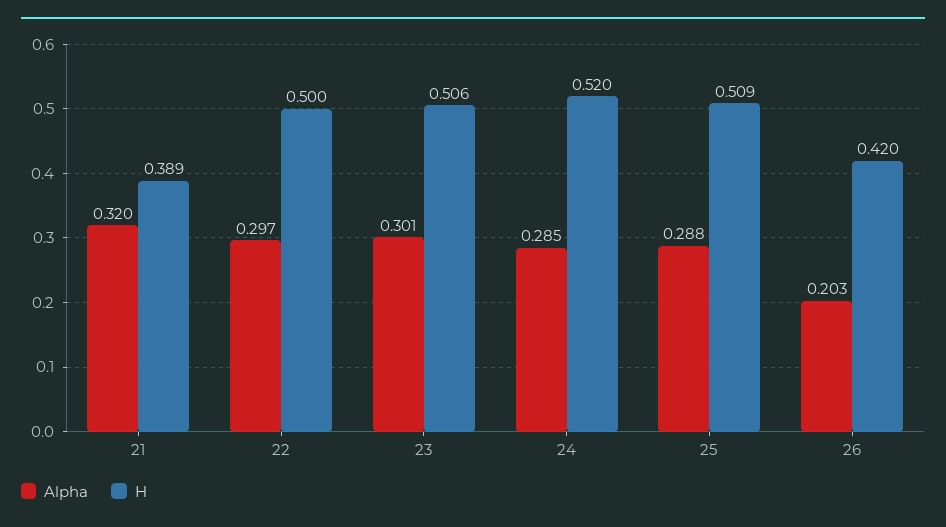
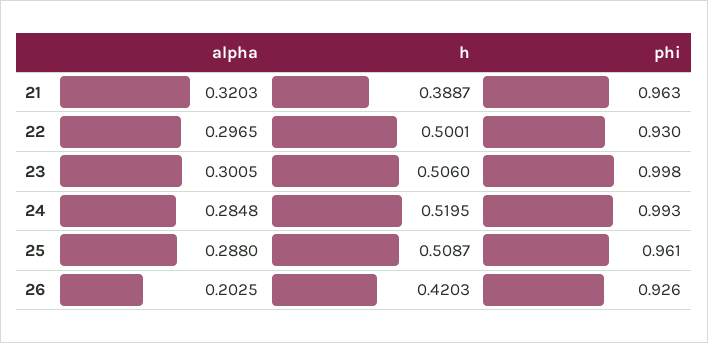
  {
    "Alpha": {
      "21": 0.3203,
      "22": 0.2965,
      "23": 0.3005,
      "24": 0.2848,
      "25": 0.288,
      "26": 0.2025
    },
    "H": {
      "21": 0.3887,
      "22": 0.5001,
      "23": 0.506,
      "24": 0.5195,
      "25": 0.5087,
      "26": 0.4203
-   }
+   },
+   "phi": {
+     "21": 0.963,
+     "22": 0.93,
+     "23": 0.998,
+     "24": 0.993,
+     "25": 0.961,
+     "26": 0.926
+   }
  }

